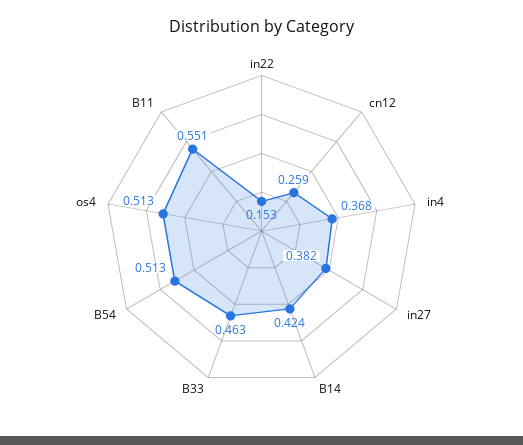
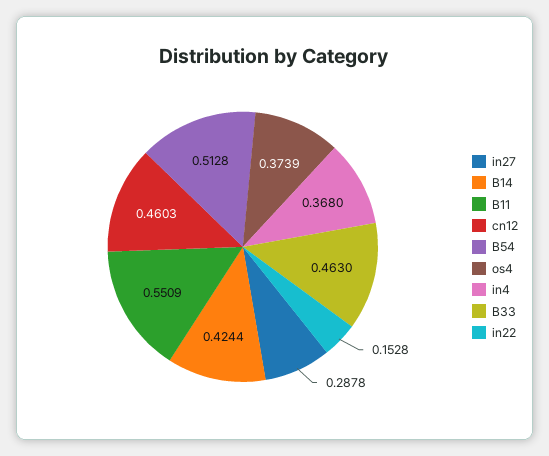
  {
    "in22": 0.1528,
-   "cn12": 0.259,
+   "cn12": 0.4603,
    "in4": 0.368,
-   "in27": 0.382,
+   "in27": 0.2878,
    "B14": 0.4244,
    "B33": 0.463,
    "B54": 0.5128,
-   "os4": 0.513,
+   "os4": 0.3739,
    "B11": 0.5509
  }

